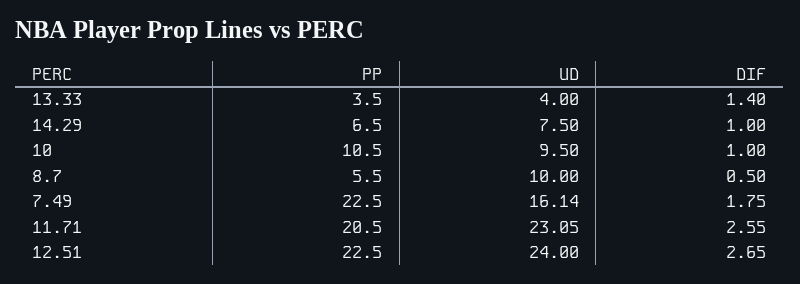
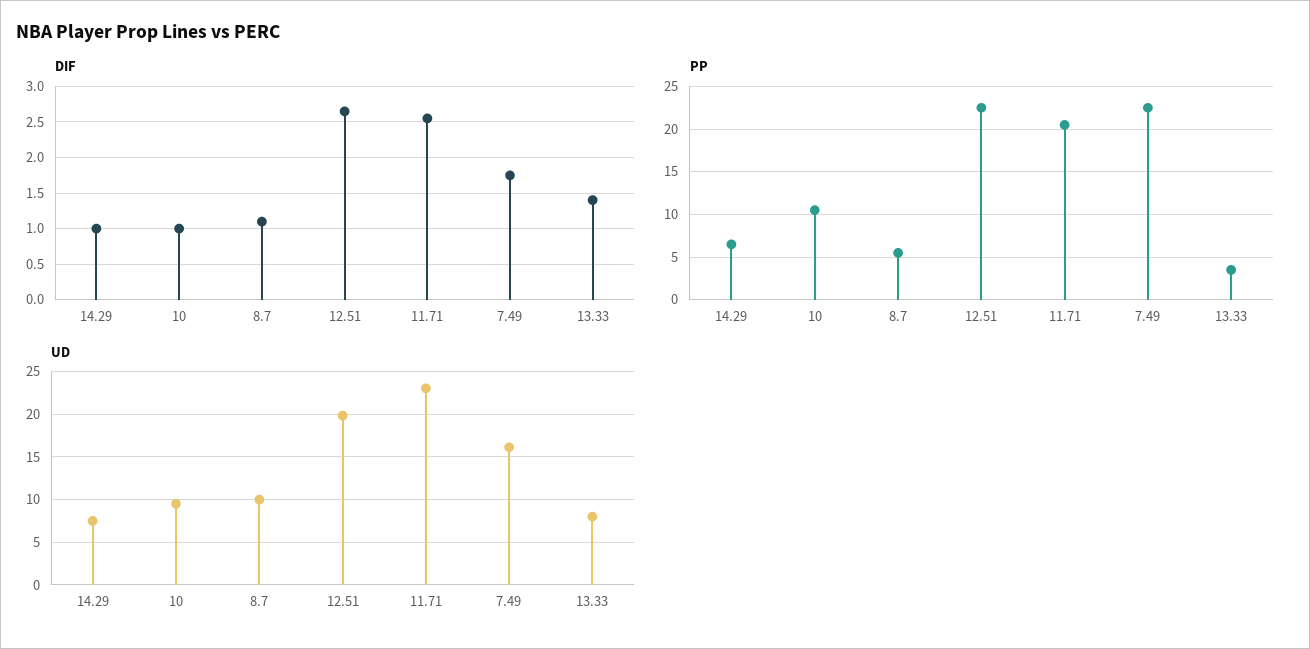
  {
    "PP": {
      "13.33": 3.5,
      "14.29": 6.5,
      "10": 10.5,
      "8.7": 5.5,
      "7.49": 22.5,
      "11.71": 20.5,
      "12.51": 22.5
    },
    "UD": {
-     "13.33": 4,
+     "13.33": 8,
      "14.29": 7.5,
      "10": 9.5,
      "8.7": 10,
      "7.49": 16.14,
      "11.71": 23.05,
-     "12.51": 24
+     "12.51": 20
    },
    "DIF": {
      "13.33": 1.4,
      "14.29": 1,
      "10": 1,
-     "8.7": 0.5,
+     "8.7": 1.1,
      "7.49": 1.75,
      "11.71": 2.55,
      "12.51": 2.65
    }
  }

